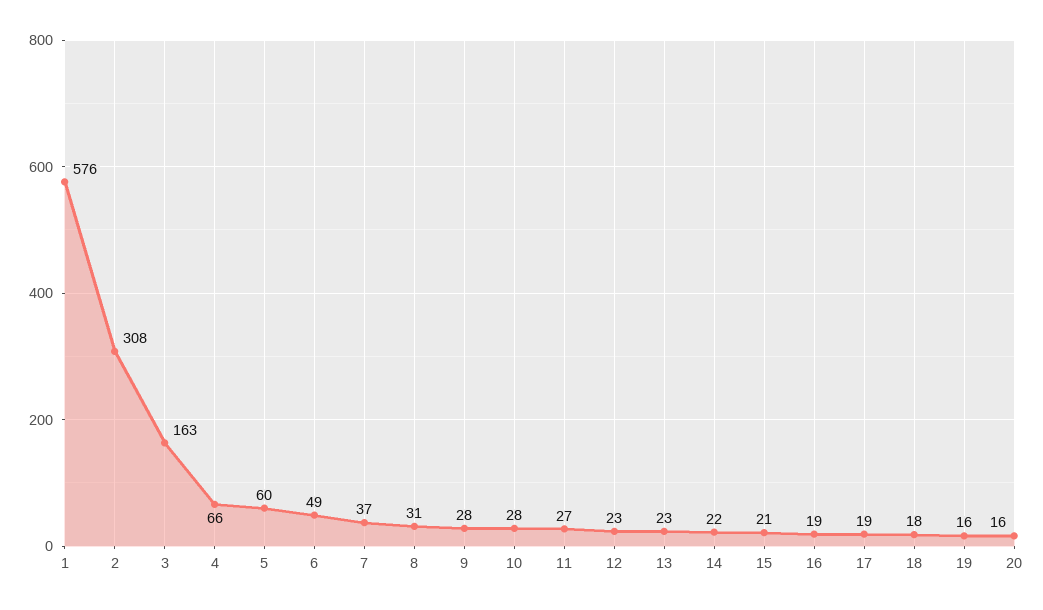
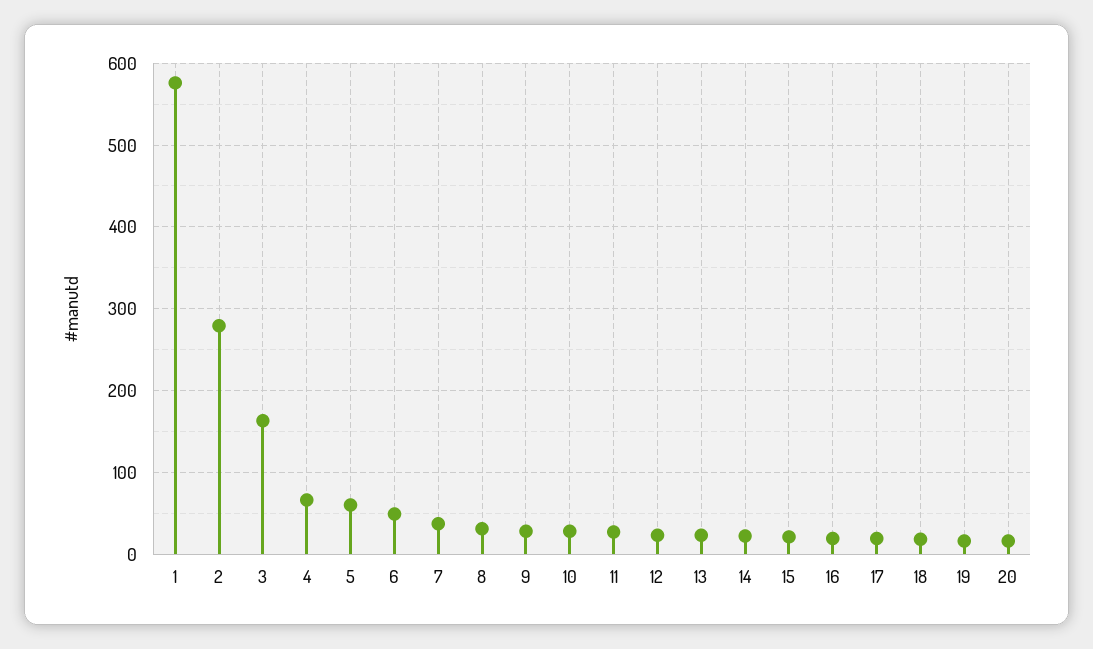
  {
    "1": 576,
-   "2": 308,
+   "2": 280,
    "3": 163,
    "4": 66,
    "5": 60,
    "6": 49,
    "7": 37,
    "8": 31,
    "9": 28,
    "10": 28,
    "11": 27,
    "12": 23,
    "13": 23,
    "14": 22,
    "15": 21,
    "16": 19,
    "17": 19,
    "18": 18,
    "19": 16,
    "20": 16
  }

